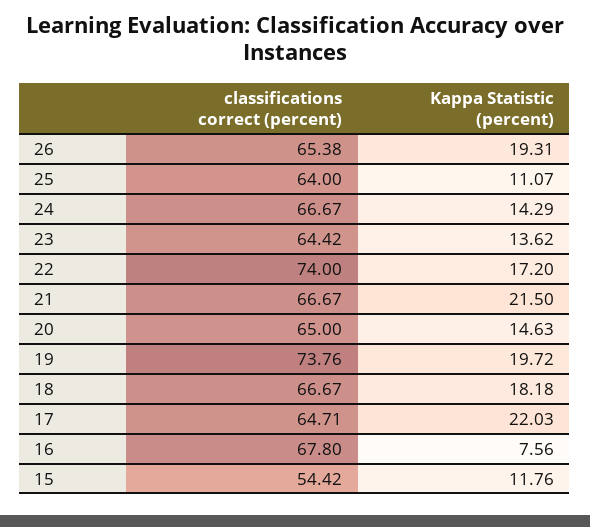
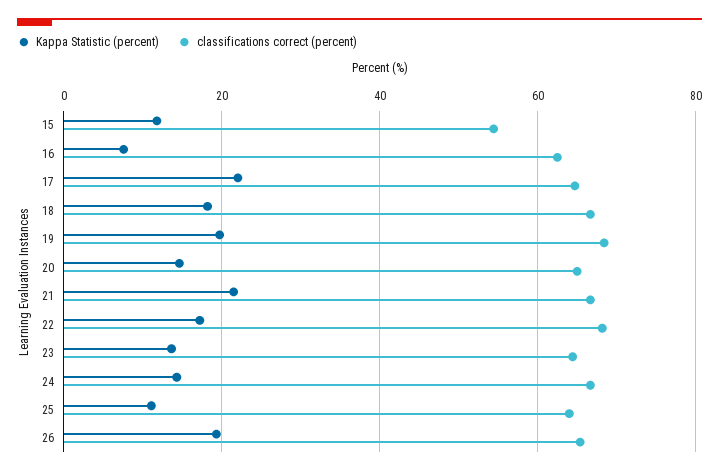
  {
    "classifications correct (percent)": {
      "26": 65.38,
      "25": 64,
      "24": 66.67,
      "23": 64.42,
-     "22": 74,
+     "22": 68,
      "21": 66.67,
      "20": 65,
-     "19": 73.76,
+     "19": 68,
      "18": 66.67,
      "17": 64.71,
-     "16": 67.8,
+     "16": 62,
      "15": 54.42
    },
    "Kappa Statistic (percent)": {
      "26": 19.31,
      "25": 11.07,
      "24": 14.29,
      "23": 13.62,
      "22": 17.2,
      "21": 21.5,
      "20": 14.63,
      "19": 19.72,
      "18": 18.18,
      "17": 22.03,
      "16": 7.56,
      "15": 11.76
    }
  }

